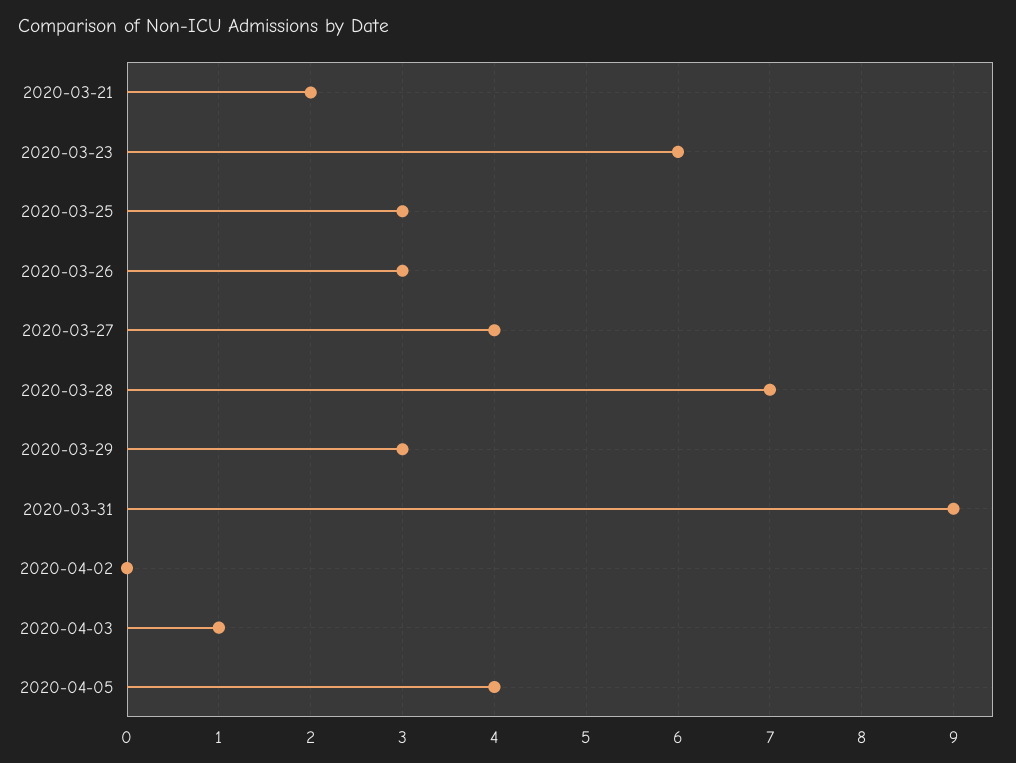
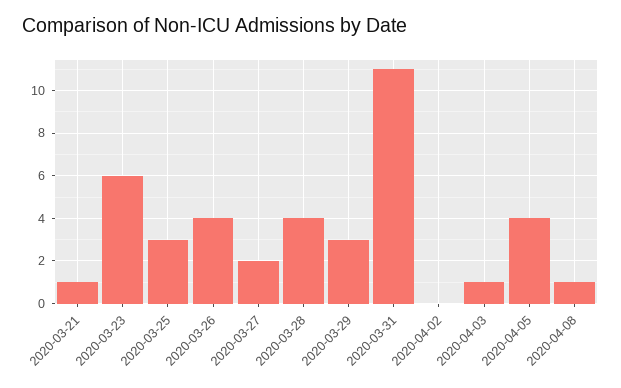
  {
-   "2020-03-21": 2,
+   "2020-03-21": 1,
    "2020-03-23": 6,
    "2020-03-25": 3,
-   "2020-03-26": 3,
+   "2020-03-26": 4,
-   "2020-03-27": 4,
+   "2020-03-27": 2,
-   "2020-03-28": 7,
+   "2020-03-28": 4,
    "2020-03-29": 3,
-   "2020-03-31": 9,
+   "2020-03-31": 11,
    "2020-04-02": 0,
    "2020-04-03": 1,
-   "2020-04-05": 4
+   "2020-04-05": 4,
+   "2020-04-08": 1
  }

